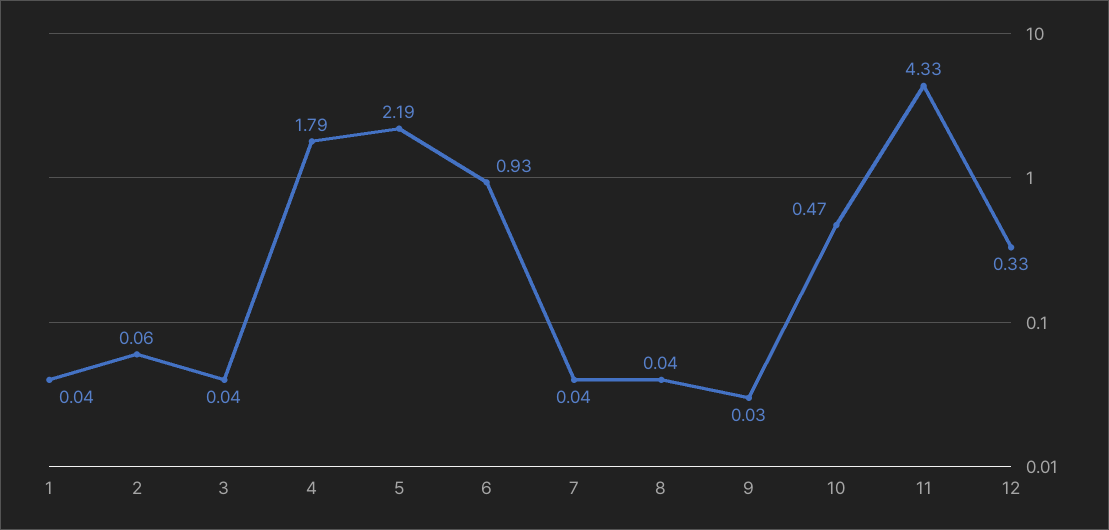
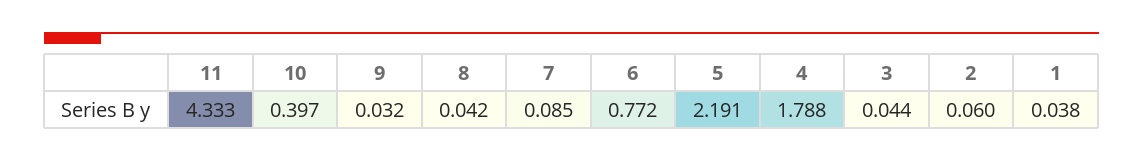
  {
    "1": 0.038,
    "2": 0.06,
    "3": 0.044,
    "4": 1.788,
    "5": 2.191,
-   "6": 0.93,
+   "6": 0.772,
-   "7": 0.04,
+   "7": 0.085,
    "8": 0.042,
    "9": 0.032,
-   "10": 0.47,
+   "10": 0.397,
-   "11": 4.333,
+   "11": 4.333
-   "12": 0.33
  }

